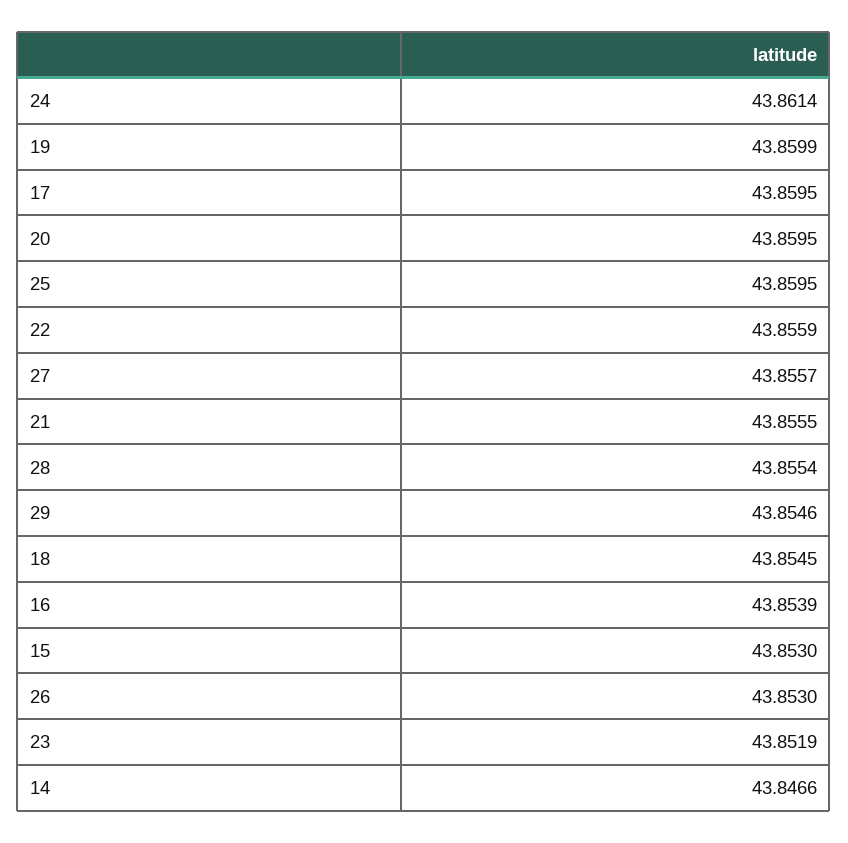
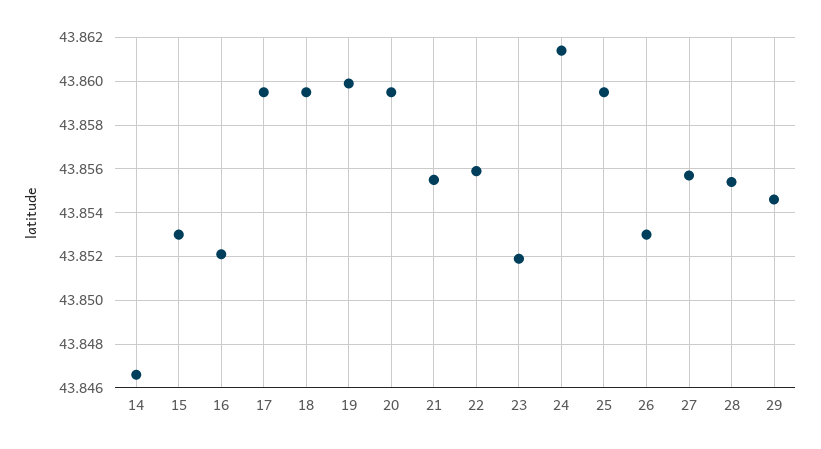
  {
    "24": 43.8614,
    "19": 43.8599,
    "17": 43.8595,
    "20": 43.8595,
    "25": 43.8595,
    "22": 43.8559,
    "27": 43.8557,
    "21": 43.8555,
    "28": 43.8554,
    "29": 43.8546,
-   "18": 43.8545,
+   "18": 43.8595,
-   "16": 43.8539,
+   "16": 43.852,
    "15": 43.853,
    "26": 43.853,
    "23": 43.8519,
    "14": 43.8466
  }

